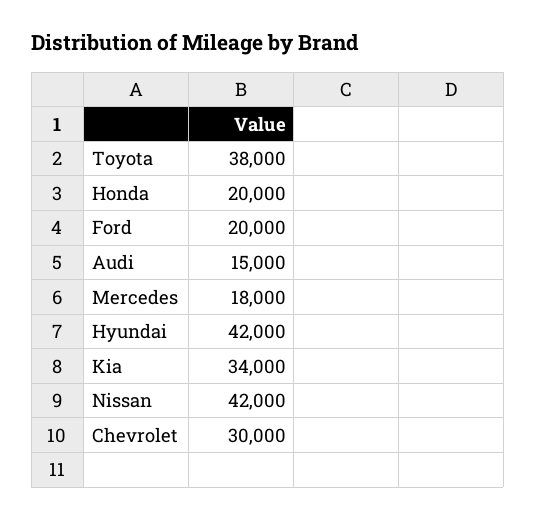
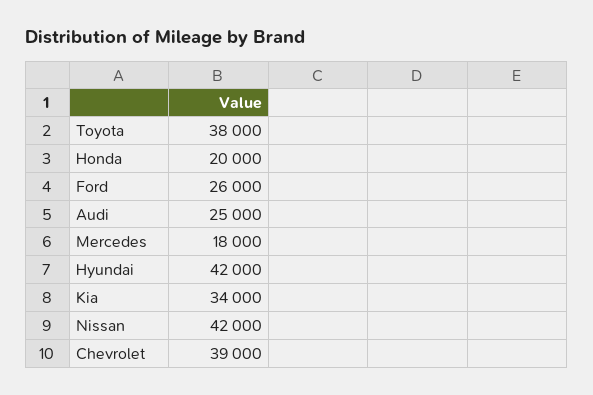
  {
    "Toyota": 38000,
    "Honda": 20000,
-   "Ford": 20000,
+   "Ford": 26000,
-   "Audi": 15000,
+   "Audi": 25000,
    "Mercedes": 18000,
    "Hyundai": 42000,
    "Kia": 34000,
    "Nissan": 42000,
-   "Chevrolet": 30000
+   "Chevrolet": 39000
  }

